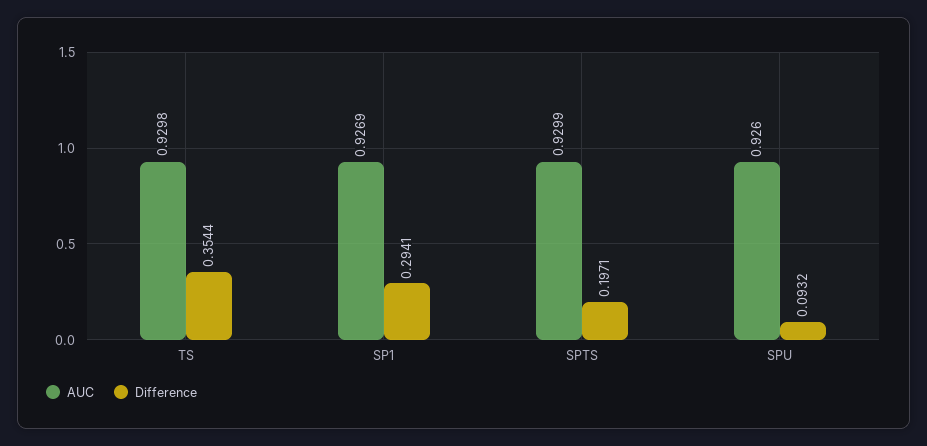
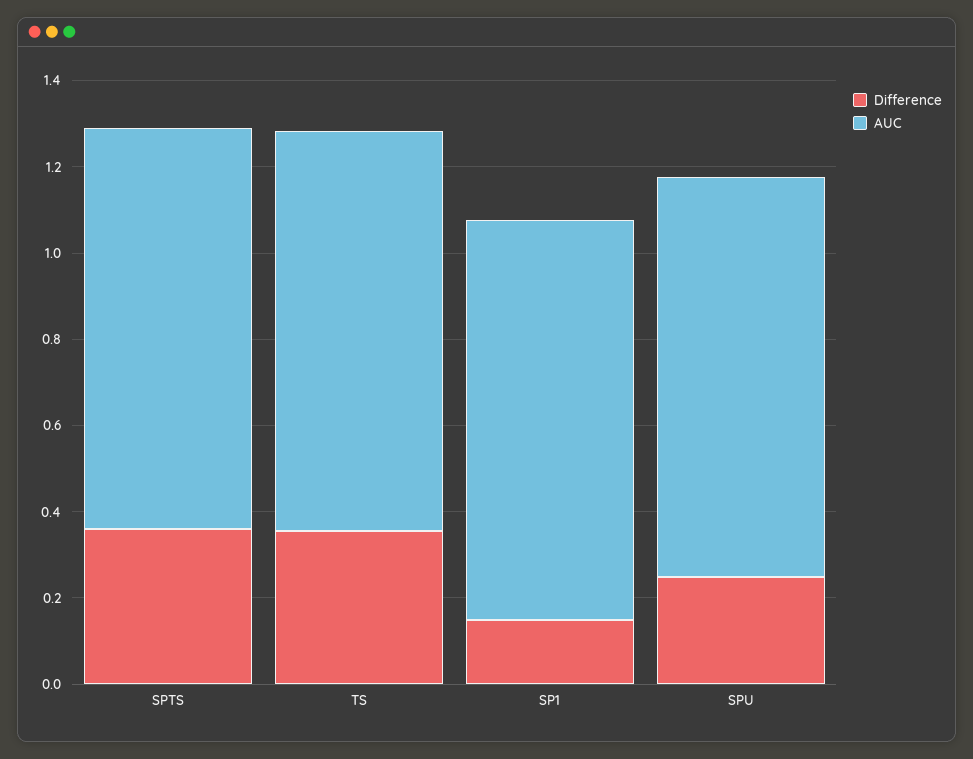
  {
    "AUC": {
      "TS": 0.9298,
      "SP1": 0.9269,
      "SPTS": 0.9299,
      "SPU": 0.926
    },
    "Difference": {
      "TS": 0.3544,
-     "SP1": 0.2941,
+     "SP1": 0.15,
-     "SPTS": 0.1971,
+     "SPTS": 0.35,
-     "SPU": 0.0932
+     "SPU": 0.25
    }
  }

